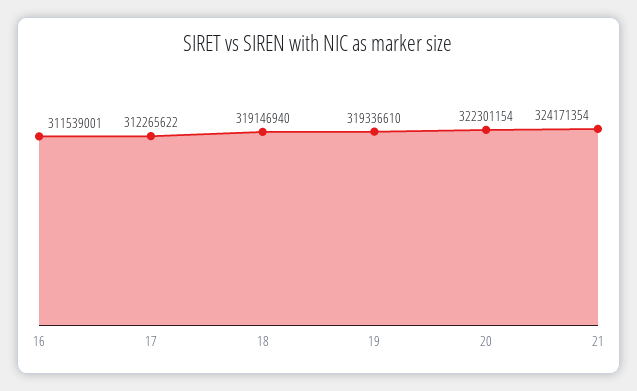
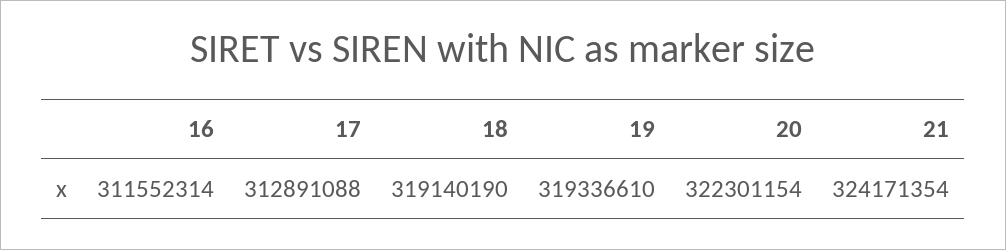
  {
-   "16": 311539001,
+   "16": 311552314,
-   "17": 312265622,
+   "17": 312891088,
-   "18": 319146940,
+   "18": 319140190,
    "19": 319336610,
    "20": 322301154,
    "21": 324171354
  }

